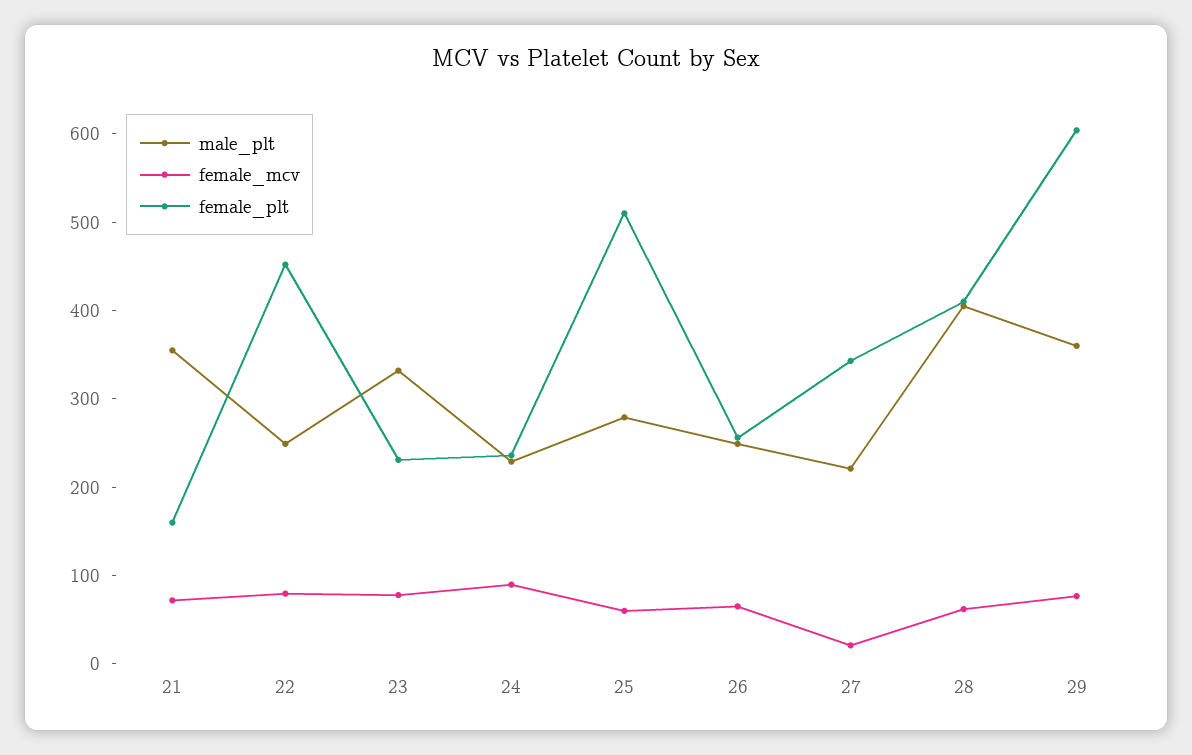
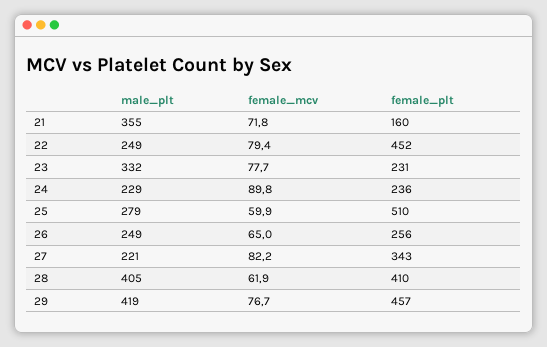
  {
    "male_plt": {
      "21": 355,
      "22": 249,
      "23": 332,
      "24": 229,
      "25": 279,
      "26": 249,
      "27": 221,
      "28": 405,
-     "29": 360
+     "29": 419
    },
    "female_mcv": {
      "21": 71.8,
      "22": 79.4,
      "23": 77.7,
      "24": 89.8,
      "25": 59.9,
      "26": 65,
-     "27": 20,
+     "27": 82.2,
      "28": 61.9,
      "29": 76.7
    },
    "female_plt": {
      "21": 160,
      "22": 452,
      "23": 231,
      "24": 236,
      "25": 510,
      "26": 256,
      "27": 343,
      "28": 410,
-     "29": 600
+     "29": 457
    }
  }

